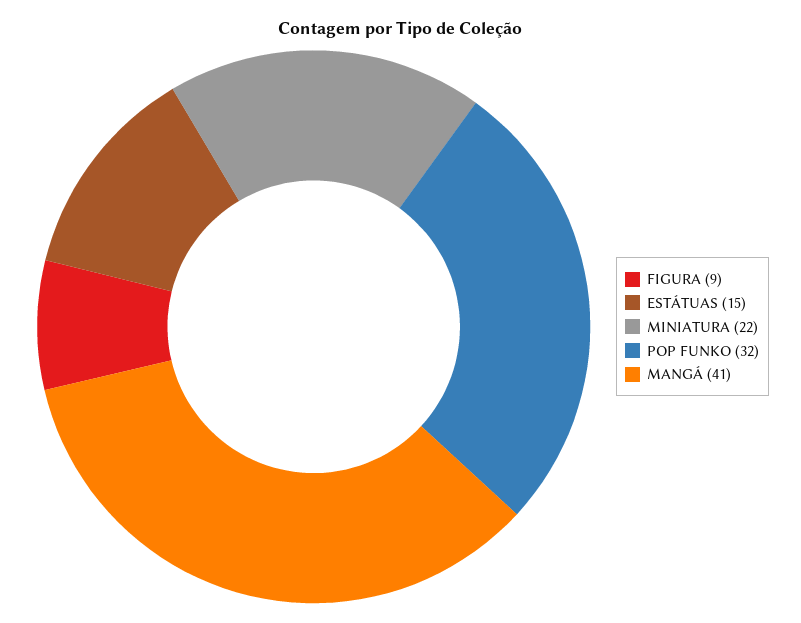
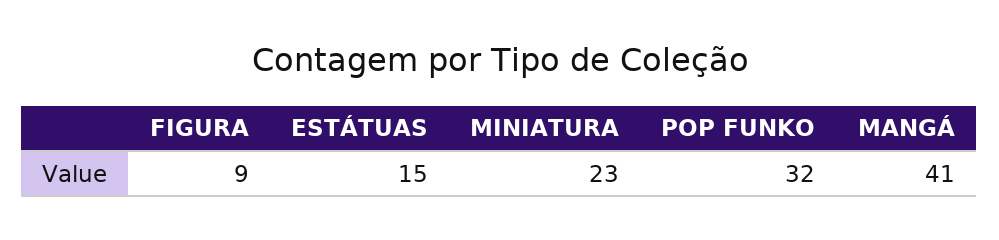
  {
    "FIGURA": 9,
    "ESTÁTUAS": 15,
-   "MINIATURA": 22,
+   "MINIATURA": 23,
    "POP FUNKO": 32,
    "MANGÁ": 41
  }

